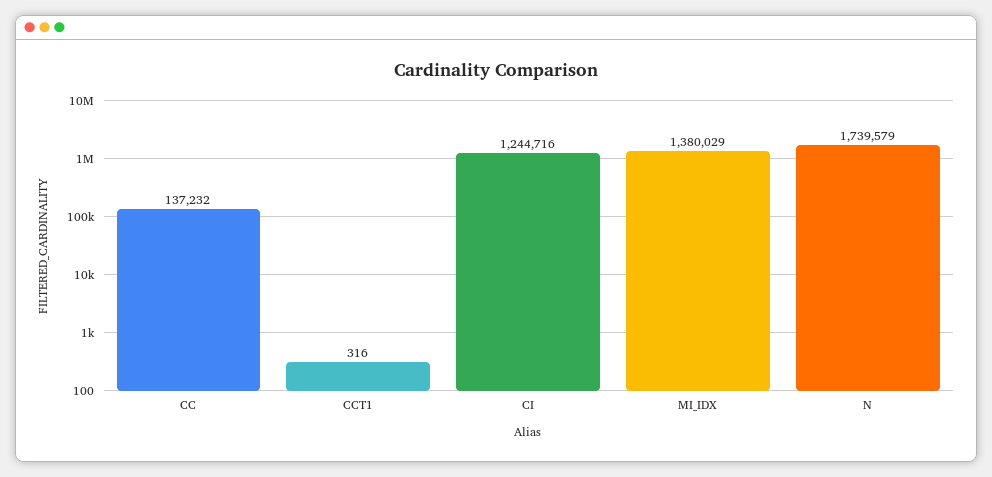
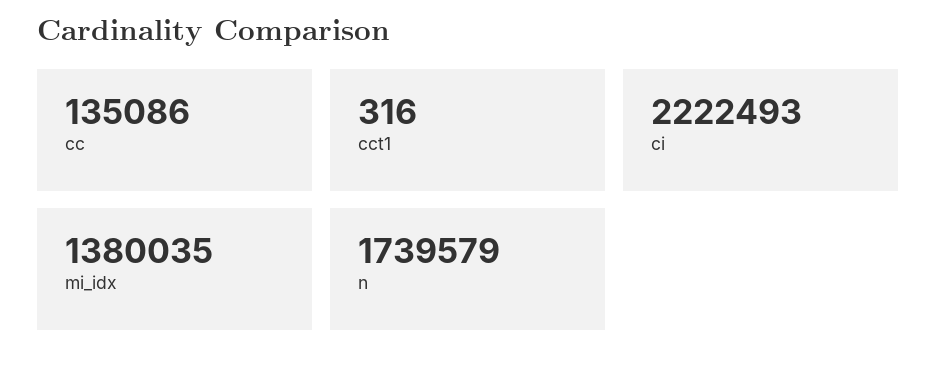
  {
-   "CC": 137232,
+   "CC": 135086,
    "CCT1": 316,
-   "CI": 1244716,
+   "CI": 2222493,
-   "MI_IDX": 1380029,
+   "MI_IDX": 1380035,
    "N": 1739579
  }

